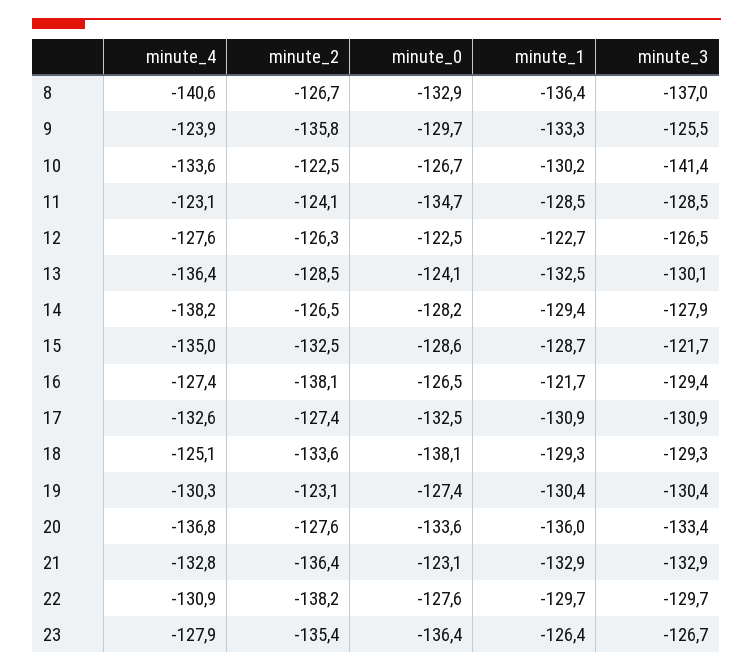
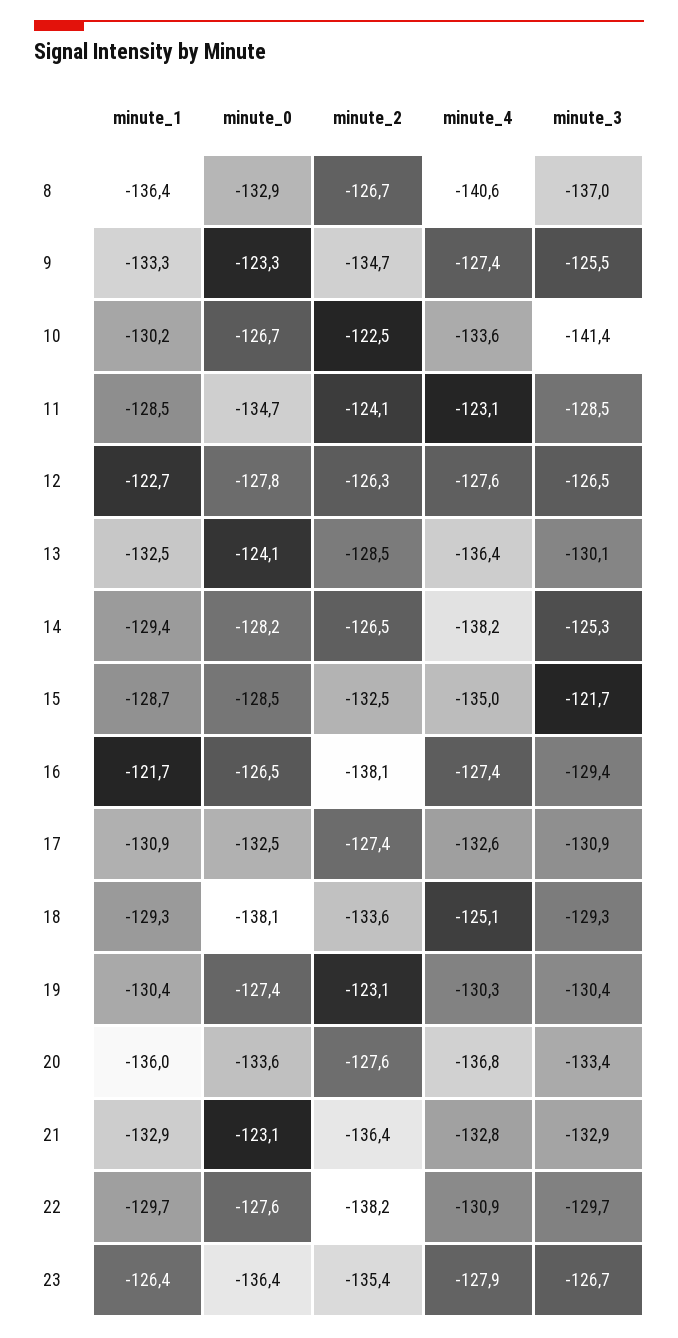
  {
    "minute_4": {
      "8": -140.6,
-     "9": -123.9,
+     "9": -127.4,
      "10": -133.6,
      "11": -123.1,
      "12": -127.6,
      "13": -136.4,
      "14": -138.2,
      "15": -135,
      "16": -127.4,
      "17": -132.6,
      "18": -125.1,
      "19": -130.3,
      "20": -136.8,
      "21": -132.8,
      "22": -130.9,
      "23": -127.9
    },
    "minute_2": {
      "8": -126.7,
-     "9": -135.8,
+     "9": -134.7,
      "10": -122.5,
      "11": -124.1,
      "12": -126.3,
      "13": -128.5,
      "14": -126.5,
      "15": -132.5,
      "16": -138.1,
      "17": -127.4,
      "18": -133.6,
      "19": -123.1,
      "20": -127.6,
      "21": -136.4,
      "22": -138.2,
      "23": -135.4
    },
    "minute_0": {
      "8": -132.9,
-     "9": -129.7,
+     "9": -123.3,
      "10": -126.7,
      "11": -134.7,
-     "12": -122.5,
+     "12": -127.8,
      "13": -124.1,
      "14": -128.2,
-     "15": -128.6,
+     "15": -128.5,
      "16": -126.5,
      "17": -132.5,
      "18": -138.1,
      "19": -127.4,
      "20": -133.6,
      "21": -123.1,
      "22": -127.6,
      "23": -136.4
    },
    "minute_1": {
      "8": -136.4,
      "9": -133.3,
      "10": -130.2,
      "11": -128.5,
      "12": -122.7,
      "13": -132.5,
      "14": -129.4,
      "15": -128.7,
      "16": -121.7,
      "17": -130.9,
      "18": -129.3,
      "19": -130.4,
      "20": -136,
      "21": -132.9,
      "22": -129.7,
      "23": -126.4
    },
    "minute_3": {
      "8": -137,
      "9": -125.5,
      "10": -141.4,
      "11": -128.5,
      "12": -126.5,
      "13": -130.1,
-     "14": -127.9,
+     "14": -125.3,
      "15": -121.7,
      "16": -129.4,
      "17": -130.9,
      "18": -129.3,
      "19": -130.4,
      "20": -133.4,
      "21": -132.9,
      "22": -129.7,
      "23": -126.7
    }
  }

